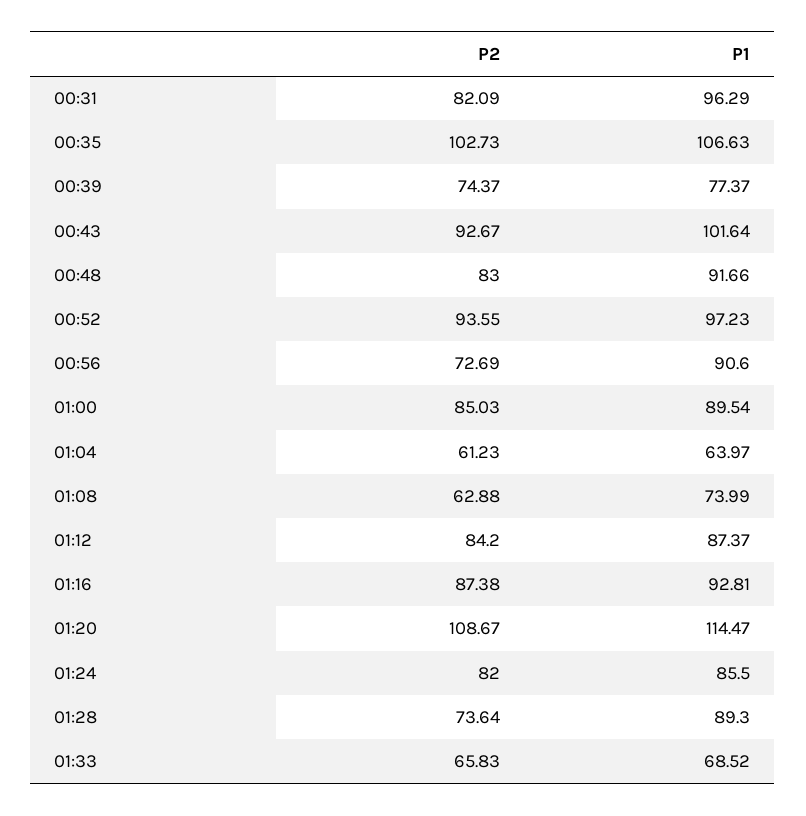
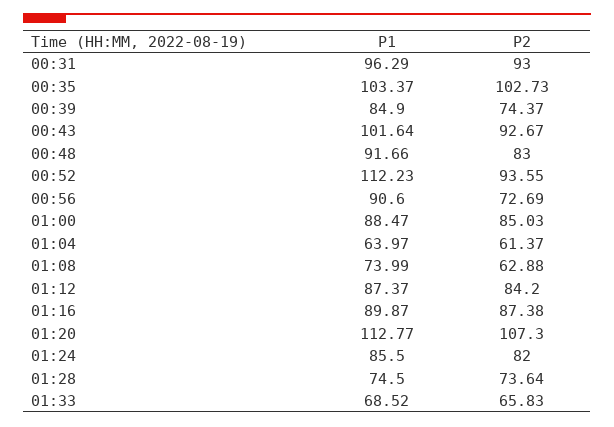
  {
    "P2": {
-     "00:31": 82.09,
+     "00:31": 93,
      "00:35": 102.73,
      "00:39": 74.37,
      "00:43": 92.67,
      "00:48": 83,
      "00:52": 93.55,
      "00:56": 72.69,
      "01:00": 85.03,
-     "01:04": 61.23,
+     "01:04": 61.37,
      "01:08": 62.88,
      "01:12": 84.2,
      "01:16": 87.38,
-     "01:20": 108.67,
+     "01:20": 107.3,
      "01:24": 82,
      "01:28": 73.64,
      "01:33": 65.83
    },
    "P1": {
      "00:31": 96.29,
-     "00:35": 106.63,
+     "00:35": 103.37,
-     "00:39": 77.37,
+     "00:39": 84.9,
      "00:43": 101.64,
      "00:48": 91.66,
-     "00:52": 97.23,
+     "00:52": 112.23,
      "00:56": 90.6,
-     "01:00": 89.54,
+     "01:00": 88.47,
      "01:04": 63.97,
      "01:08": 73.99,
      "01:12": 87.37,
-     "01:16": 92.81,
+     "01:16": 89.87,
-     "01:20": 114.47,
+     "01:20": 112.77,
      "01:24": 85.5,
-     "01:28": 89.3,
+     "01:28": 74.5,
      "01:33": 68.52
    }
  }

